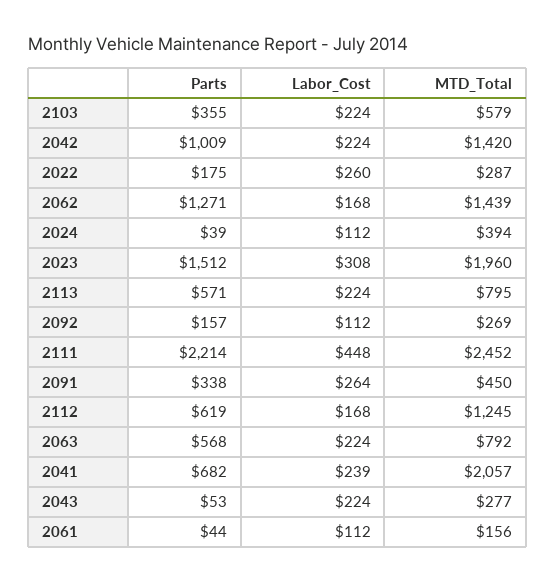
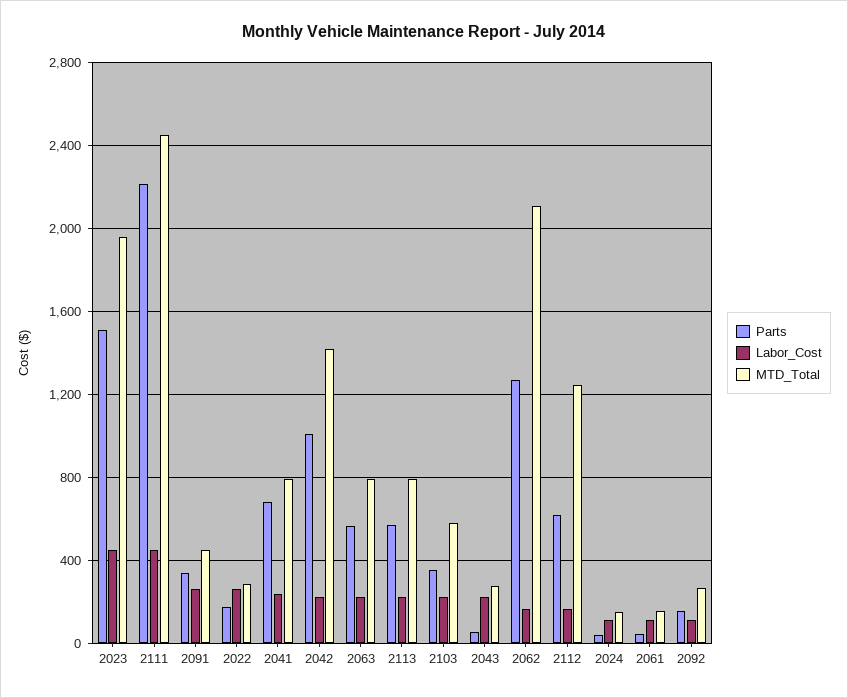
  {
    "Parts": {
      "2103": 355,
      "2042": 1009,
      "2022": 175,
      "2062": 1271,
      "2024": 39,
      "2023": 1512,
      "2113": 571,
      "2092": 157,
      "2111": 2214,
      "2091": 338,
      "2112": 619,
      "2063": 568,
      "2041": 682,
      "2043": 53,
      "2061": 44
    },
    "Labor_Cost": {
      "2103": 224,
      "2042": 224,
      "2022": 260,
      "2062": 168,
      "2024": 112,
-     "2023": 308,
+     "2023": 450,
      "2113": 224,
      "2092": 112,
      "2111": 448,
      "2091": 264,
      "2112": 168,
      "2063": 224,
      "2041": 239,
      "2043": 224,
      "2061": 112
    },
    "MTD_Total": {
      "2103": 579,
      "2042": 1420,
      "2022": 287,
-     "2062": 1439,
+     "2062": 2100,
-     "2024": 394,
+     "2024": 150,
      "2023": 1960,
      "2113": 795,
      "2092": 269,
      "2111": 2452,
      "2091": 450,
      "2112": 1245,
      "2063": 792,
-     "2041": 2057,
+     "2041": 800,
      "2043": 277,
      "2061": 156
    }
  }

